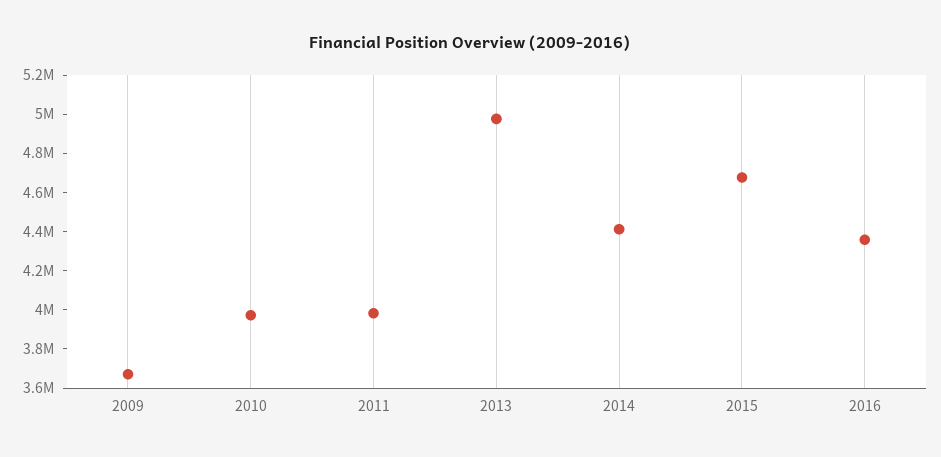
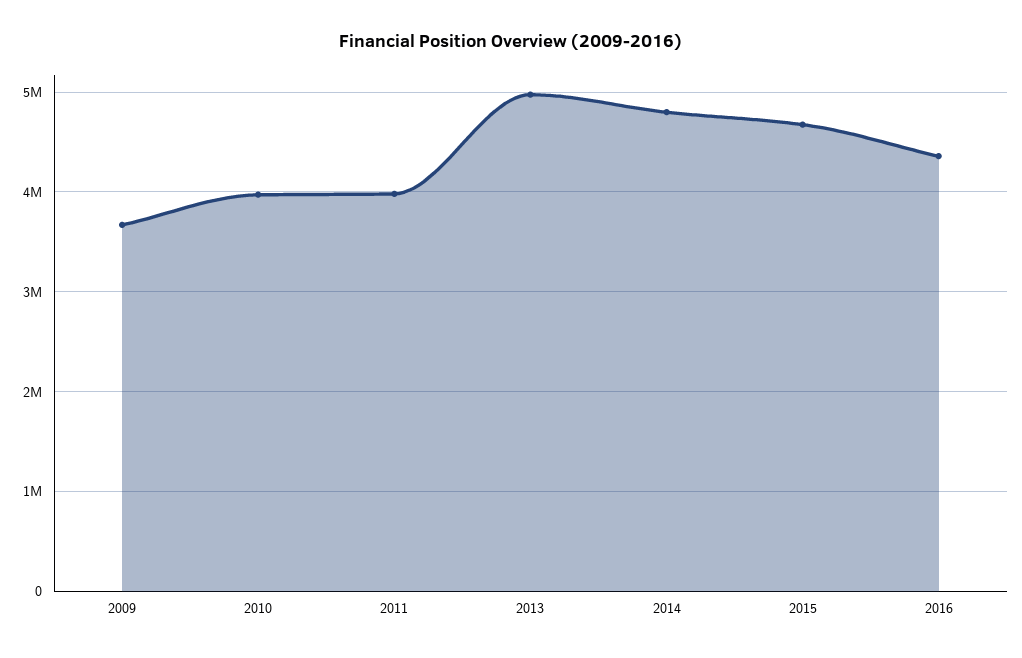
  {
    "2009": 3650000,
    "2010": 3950000,
    "2011": 4000000,
    "2013": 5000000,
-   "2014": 4400000,
+   "2014": 4800000,
    "2015": 4700000,
    "2016": 4350000
  }

